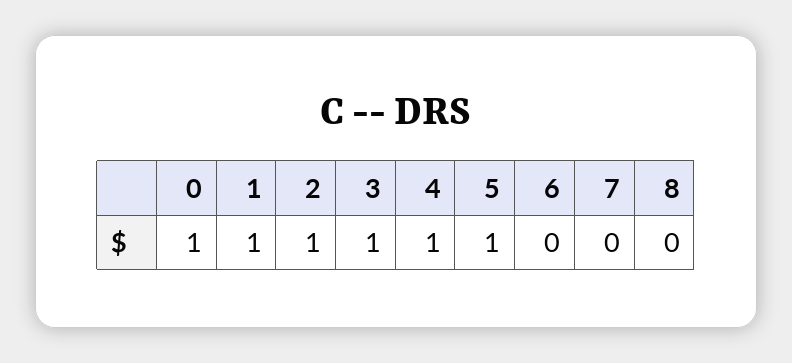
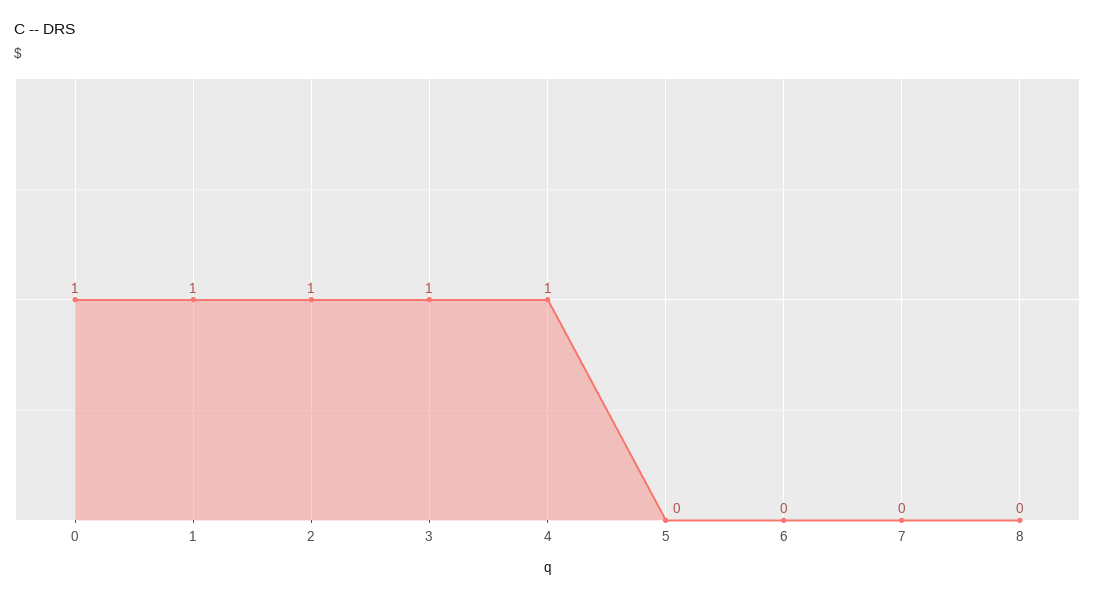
  {
    "0": 1,
    "1": 1,
    "2": 1,
    "3": 1,
    "4": 1,
-   "5": 1,
+   "5": 0,
    "6": 0,
    "7": 0,
    "8": 0
  }

